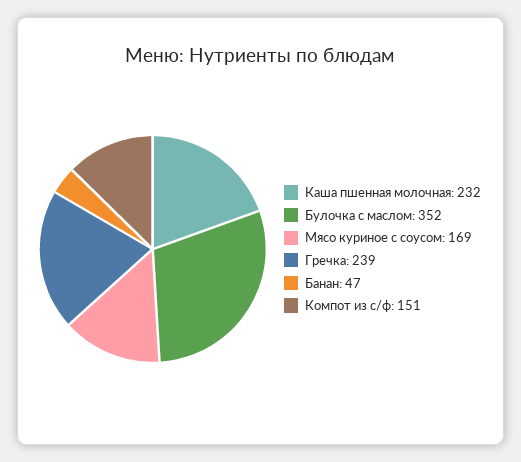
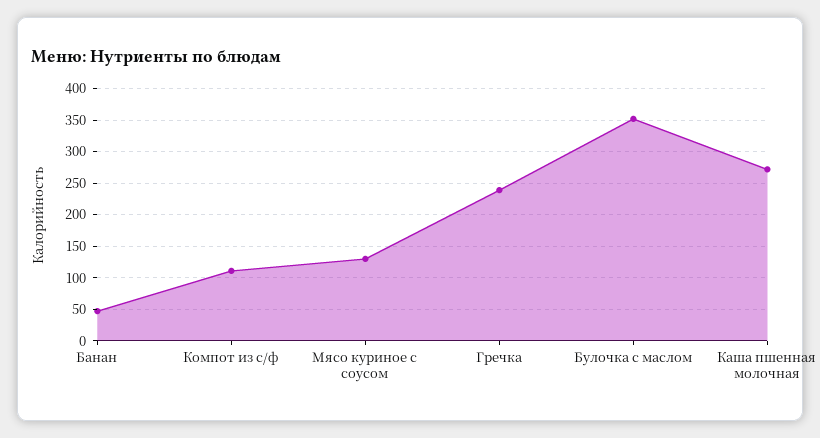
  {
-   "Каша пшенная молочная": 232,
+   "Каша пшенная молочная": 270,
    "Булочка с маслом": 352,
-   "Мясо куриное с соусом": 169,
+   "Мясо куриное с соусом": 130,
    "Гречка": 239,
    "Банан": 47,
-   "Компот из с/ф": 151
+   "Компот из с/ф": 110
  }

